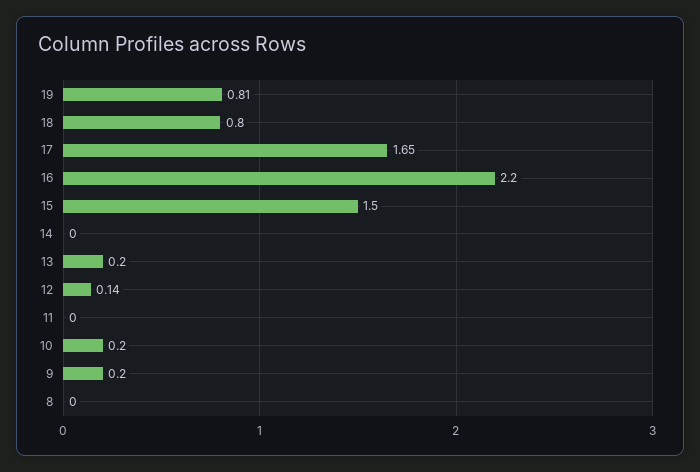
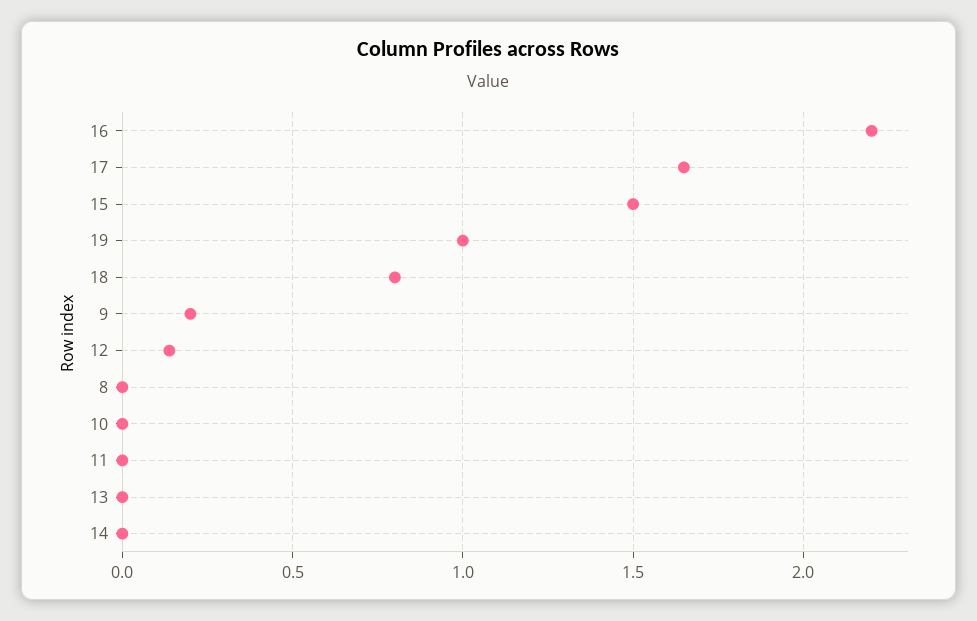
  {
-   "19": 0.81,
+   "19": 1,
    "18": 0.8,
    "17": 1.65,
    "16": 2.2,
    "15": 1.5,
    "14": 0,
-   "13": 0.2,
+   "13": 0,
    "12": 0.14,
    "11": 0,
-   "10": 0.2,
+   "10": 0,
    "9": 0.2,
    "8": 0
  }

